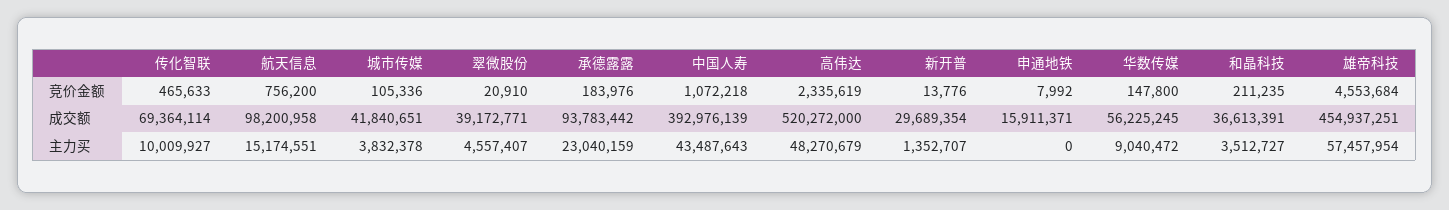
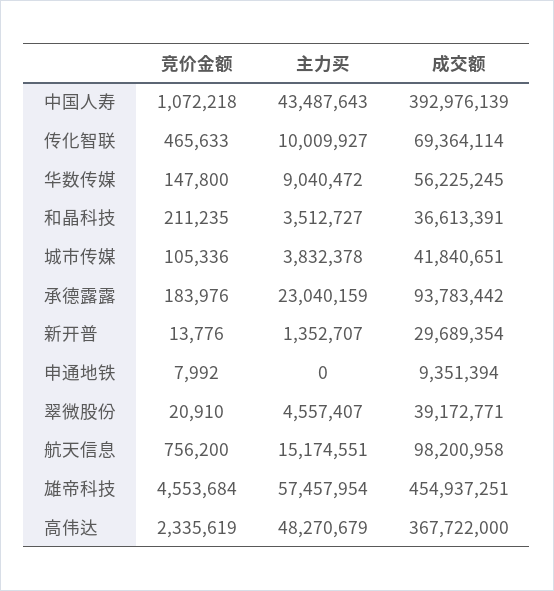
  {
    "传化智联": {
      "竞价金额": 465633,
      "成交额": 69364114,
      "主力买": 10009927
    },
    "航天信息": {
      "竞价金额": 756200,
      "成交额": 98200958,
      "主力买": 15174551
    },
    "城市传媒": {
      "竞价金额": 105336,
      "成交额": 41840651,
      "主力买": 3832378
    },
    "翠微股份": {
      "竞价金额": 20910,
      "成交额": 39172771,
      "主力买": 4557407
    },
    "承德露露": {
      "竞价金额": 183976,
      "成交额": 93783442,
      "主力买": 23040159
    },
    "中国人寿": {
      "竞价金额": 1072218,
      "成交额": 392976139,
      "主力买": 43487643
    },
    "高伟达": {
      "竞价金额": 2335619,
-     "成交额": 520272000,
+     "成交额": 367722000,
      "主力买": 48270679
    },
    "新开普": {
      "竞价金额": 13776,
      "成交额": 29689354,
      "主力买": 1352707
    },
    "申通地铁": {
      "竞价金额": 7992,
-     "成交额": 15911371,
+     "成交额": 9351394,
      "主力买": 0
    },
    "华数传媒": {
      "竞价金额": 147800,
      "成交额": 56225245,
      "主力买": 9040472
    },
    "和晶科技": {
      "竞价金额": 211235,
      "成交额": 36613391,
      "主力买": 3512727
    },
    "雄帝科技": {
      "竞价金额": 4553684,
      "成交额": 454937251,
      "主力买": 57457954
    }
  }

